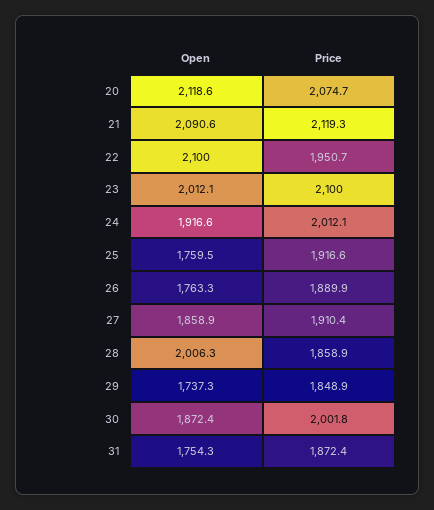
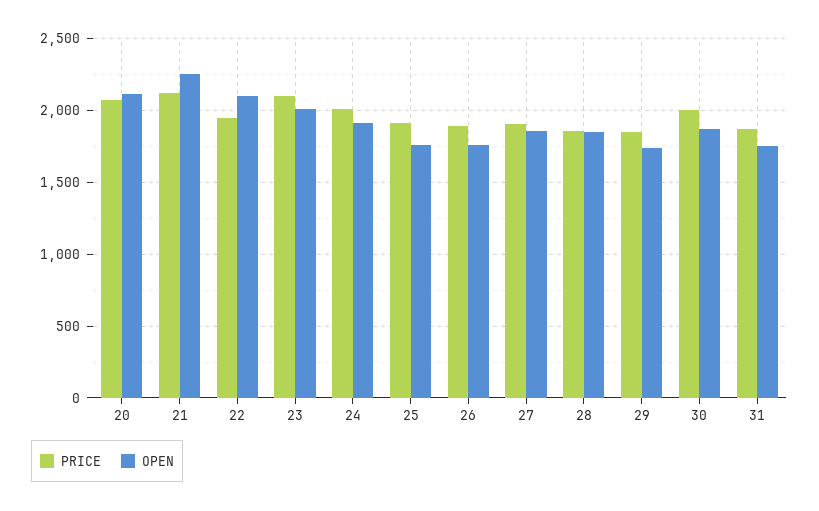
  {
    "Open": {
      "20": 2118.6,
-     "21": 2090.6,
+     "21": 2250,
      "22": 2100,
      "23": 2012.1,
      "24": 1916.6,
      "25": 1759.5,
      "26": 1763.3,
      "27": 1858.9,
-     "28": 2006.3,
+     "28": 1850,
      "29": 1737.3,
      "30": 1872.4,
      "31": 1754.3
    },
    "Price": {
      "20": 2074.7,
      "21": 2119.3,
      "22": 1950.7,
      "23": 2100,
      "24": 2012.1,
      "25": 1916.6,
      "26": 1889.9,
      "27": 1910.4,
      "28": 1858.9,
      "29": 1848.9,
      "30": 2001.8,
      "31": 1872.4
    }
  }

